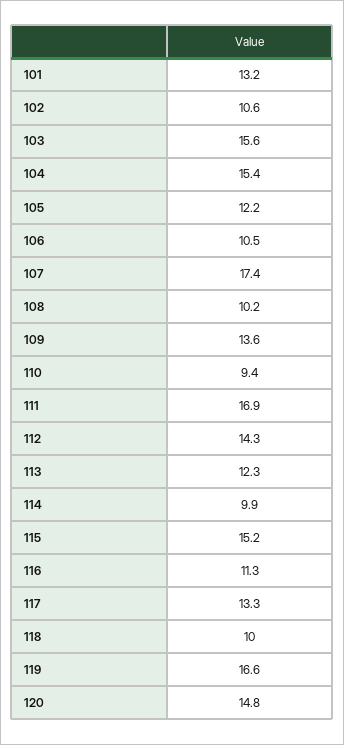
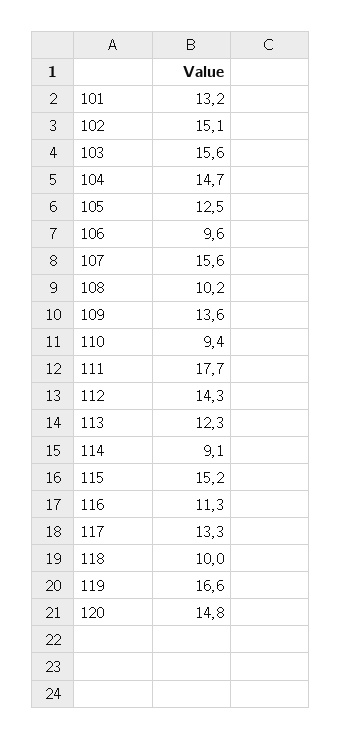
  {
    "101": 13.2,
-   "102": 10.6,
+   "102": 15.1,
    "103": 15.6,
-   "104": 15.4,
+   "104": 14.7,
-   "105": 12.2,
+   "105": 12.5,
-   "106": 10.5,
+   "106": 9.6,
-   "107": 17.4,
+   "107": 15.6,
    "108": 10.2,
    "109": 13.6,
    "110": 9.4,
-   "111": 16.9,
+   "111": 17.7,
    "112": 14.3,
    "113": 12.3,
-   "114": 9.9,
+   "114": 9.1,
    "115": 15.2,
    "116": 11.3,
    "117": 13.3,
    "118": 10,
    "119": 16.6,
    "120": 14.8
  }

